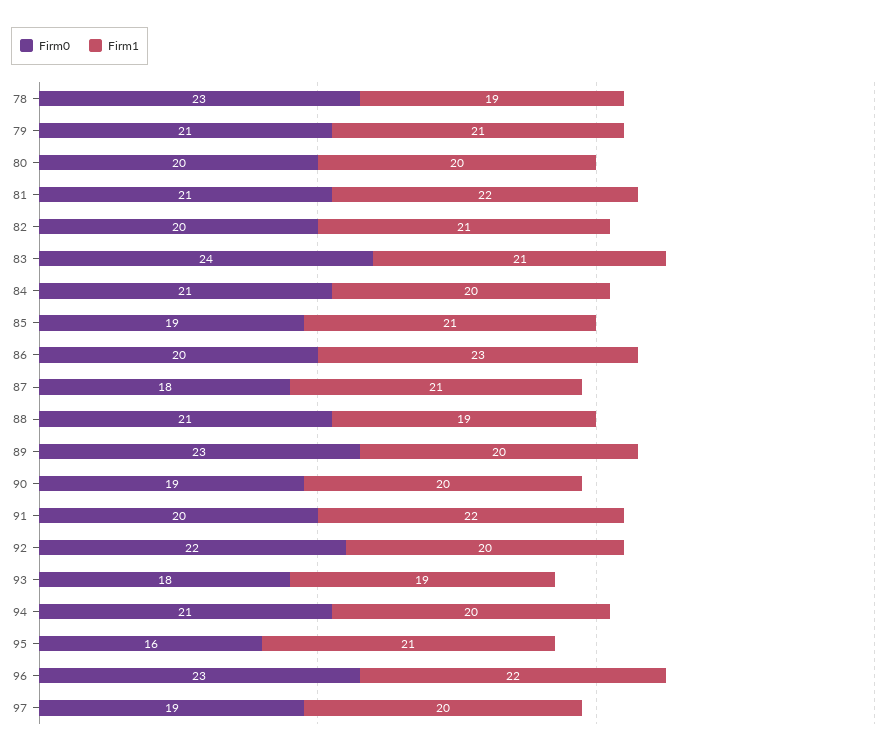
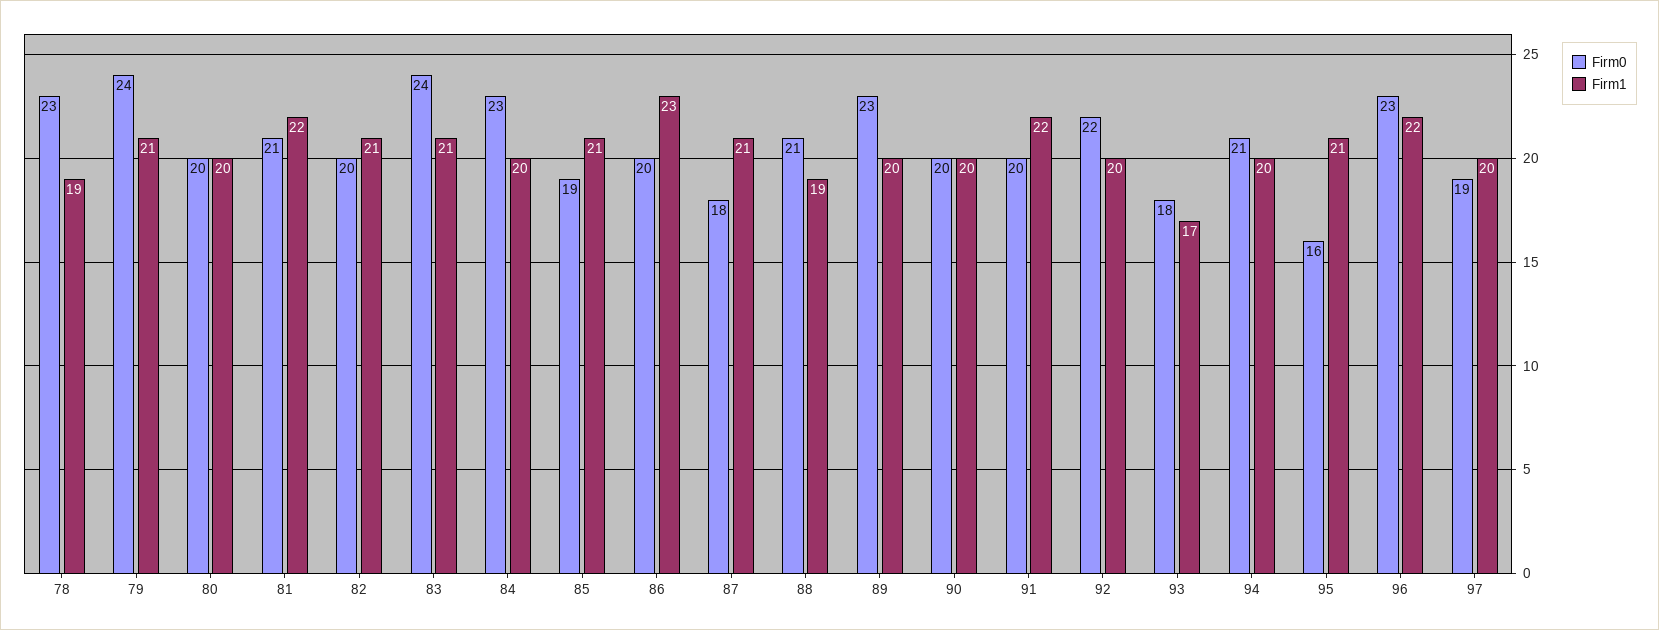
  {
    "Firm0": {
      "78": 23,
-     "79": 21,
+     "79": 24,
      "80": 20,
      "81": 21,
      "82": 20,
      "83": 24,
-     "84": 21,
+     "84": 23,
      "85": 19,
      "86": 20,
      "87": 18,
      "88": 21,
      "89": 23,
-     "90": 19,
+     "90": 20,
      "91": 20,
      "92": 22,
      "93": 18,
      "94": 21,
      "95": 16,
      "96": 23,
      "97": 19
    },
    "Firm1": {
      "78": 19,
      "79": 21,
      "80": 20,
      "81": 22,
      "82": 21,
      "83": 21,
      "84": 20,
      "85": 21,
      "86": 23,
      "87": 21,
      "88": 19,
      "89": 20,
      "90": 20,
      "91": 22,
      "92": 20,
-     "93": 19,
+     "93": 17,
      "94": 20,
      "95": 21,
      "96": 22,
      "97": 20
    }
  }

